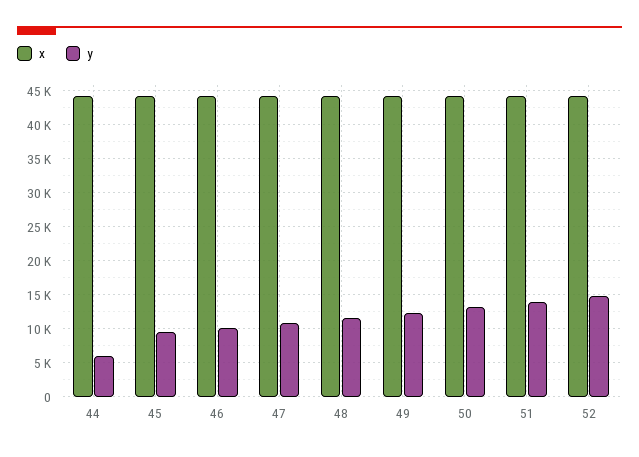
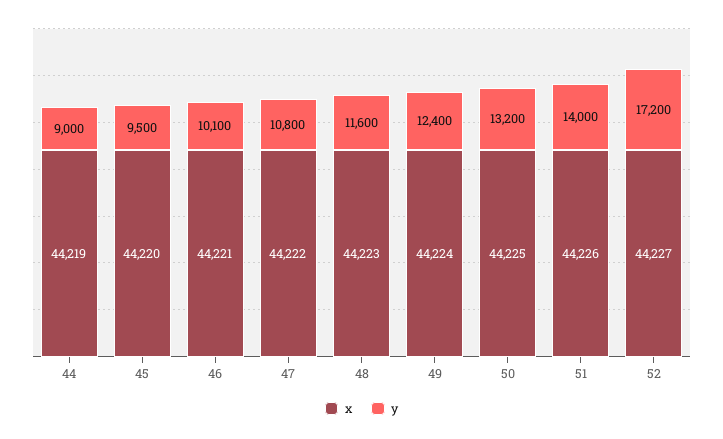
  {
    "x": {
      "44": 44219,
      "45": 44220,
      "46": 44221,
      "47": 44222,
      "48": 44223,
      "49": 44224,
      "50": 44225,
      "51": 44226,
      "52": 44227
    },
    "y": {
-     "44": 6000,
+     "44": 9000,
      "45": 9500,
      "46": 10100,
      "47": 10800,
      "48": 11600,
      "49": 12400,
      "50": 13200,
      "51": 14000,
-     "52": 15000
+     "52": 17200
    }
  }

